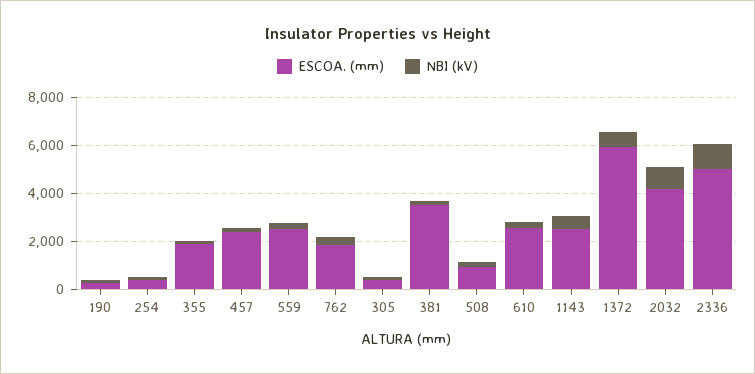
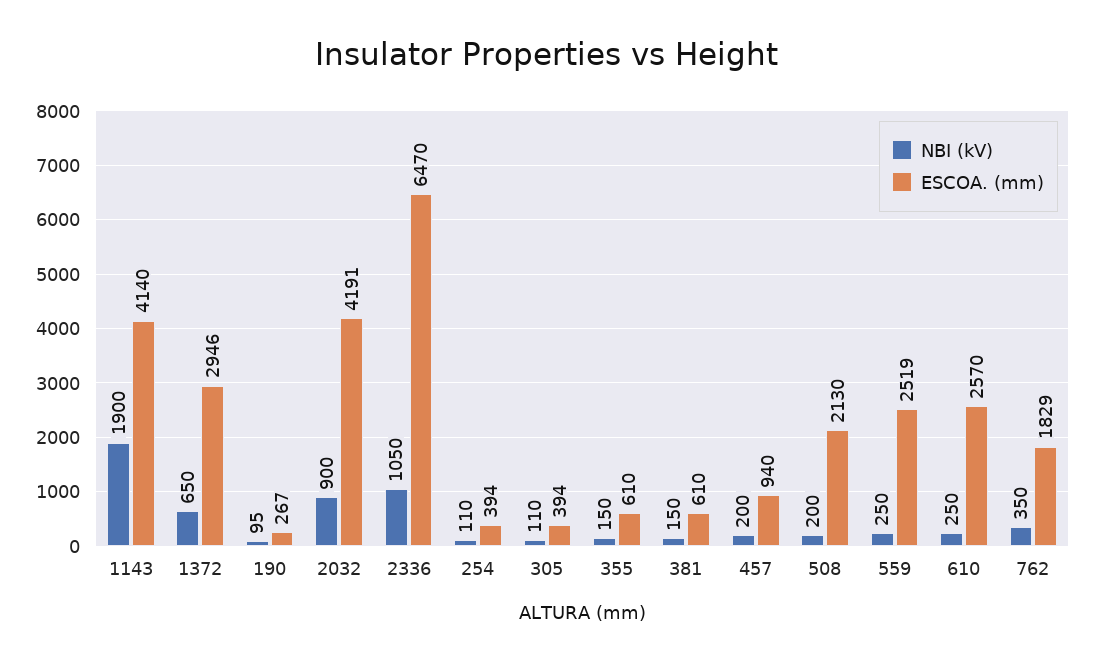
  {
    "ESCOA. (mm)": {
      "190": 267,
      "254": 394,
-     "355": 2000,
+     "355": 610,
-     "457": 2500,
+     "457": 940,
      "559": 2519,
      "762": 1829,
      "305": 394,
-     "381": 3500,
+     "381": 610,
-     "508": 1000,
+     "508": 2130,
      "610": 2570,
-     "1143": 2500,
+     "1143": 4140,
-     "1372": 6000,
+     "1372": 2946,
      "2032": 4191,
-     "2336": 5000
+     "2336": 6470
    },
    "NBI (kV)": {
      "190": 95,
      "254": 110,
      "355": 150,
      "457": 200,
      "559": 250,
      "762": 350,
      "305": 110,
      "381": 150,
      "508": 200,
      "610": 250,
-     "1143": 500,
+     "1143": 1900,
      "1372": 650,
      "2032": 900,
      "2336": 1050
    }
  }

